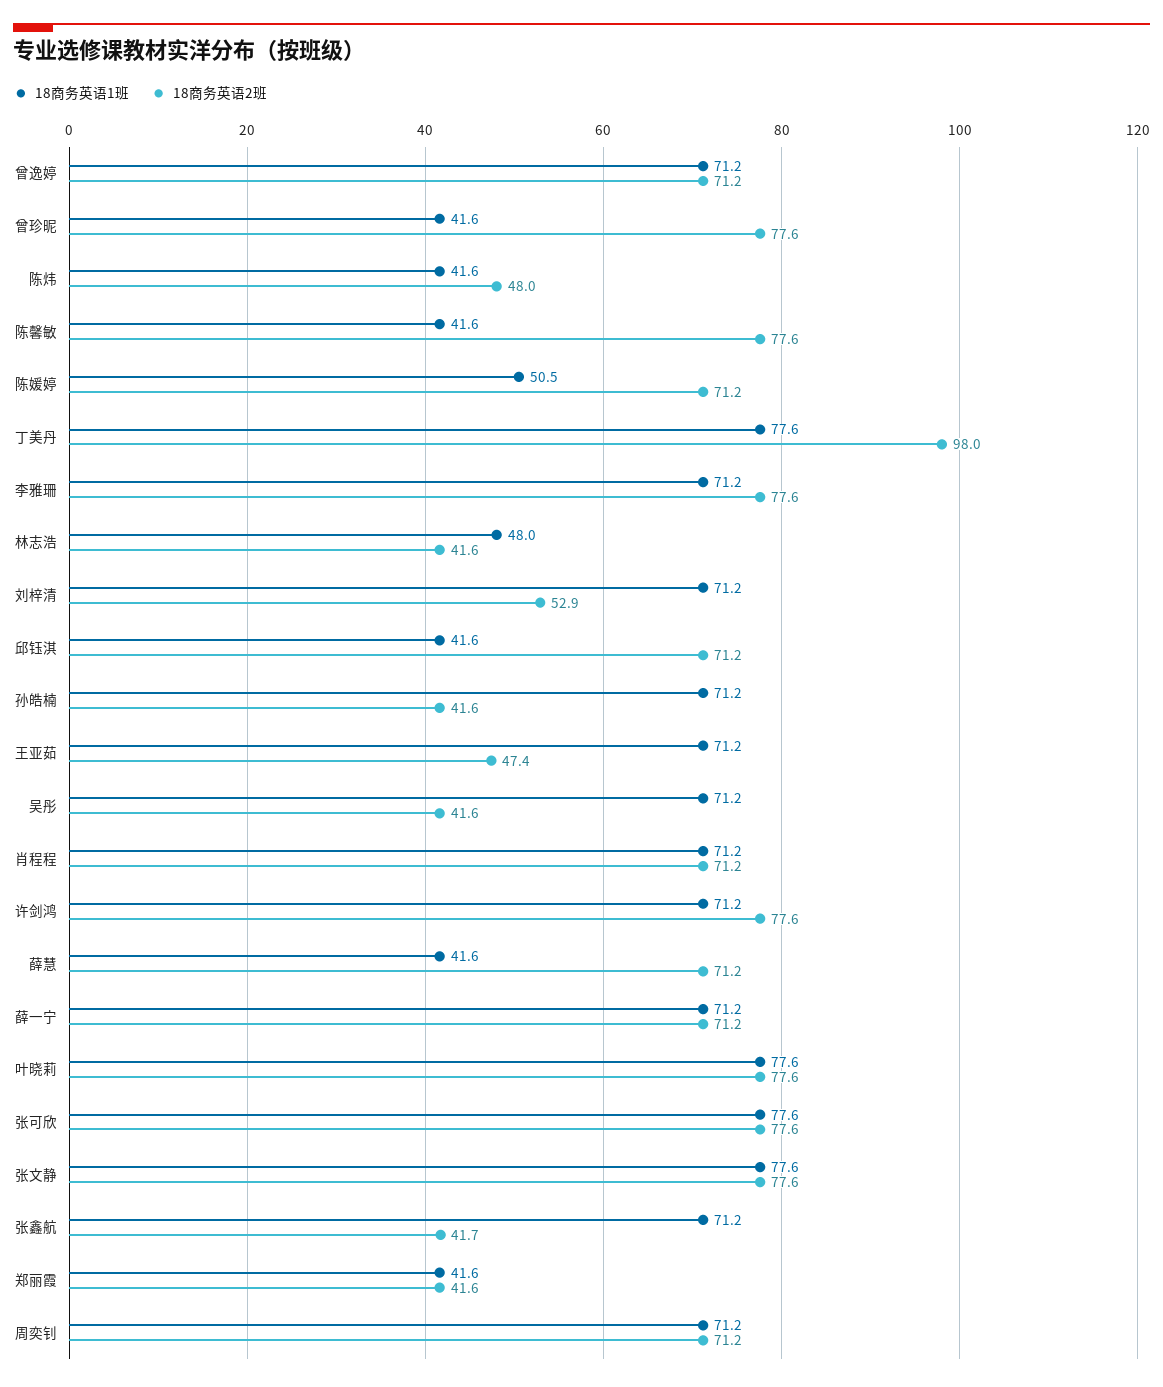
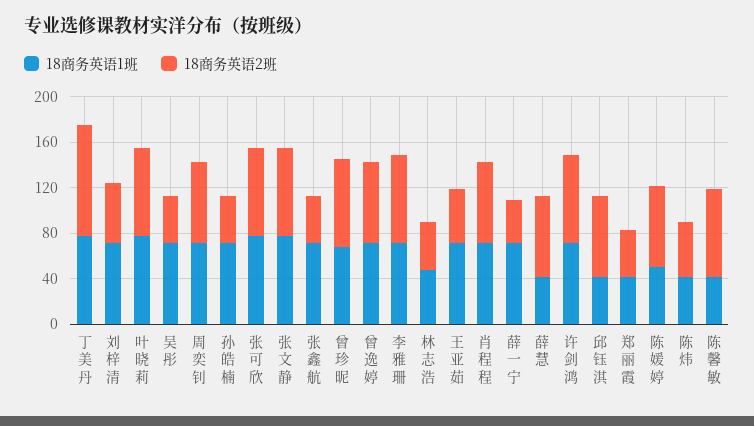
  {
    "18商务英语1班": {
      "曾逸婷": 71.2,
-     "曾珍昵": 41.6,
+     "曾珍昵": 70,
      "陈炜": 41.6,
      "陈馨敏": 41.6,
      "陈媛婷": 50.5,
      "丁美丹": 77.6,
      "李雅珊": 71.2,
      "林志浩": 48,
      "刘梓清": 71.2,
      "邱钰淇": 41.6,
      "孙皓楠": 71.2,
      "王亚茹": 71.2,
      "吴彤": 71.2,
      "肖程程": 71.2,
      "许剑鸿": 71.2,
      "薛慧": 41.6,
      "薛一宁": 71.2,
      "叶晓莉": 77.6,
      "张可欣": 77.6,
      "张文静": 77.6,
      "张鑫航": 71.2,
      "郑丽霞": 41.6,
      "周奕钊": 71.2
    },
    "18商务英语2班": {
      "曾逸婷": 71.2,
      "曾珍昵": 77.6,
      "陈炜": 48,
      "陈馨敏": 77.6,
      "陈媛婷": 71.2,
      "丁美丹": 98,
      "李雅珊": 77.6,
      "林志浩": 41.6,
      "刘梓清": 52.9,
      "邱钰淇": 71.2,
      "孙皓楠": 41.6,
      "王亚茹": 47.4,
      "吴彤": 41.6,
      "肖程程": 71.2,
      "许剑鸿": 77.6,
      "薛慧": 71.2,
-     "薛一宁": 71.2,
+     "薛一宁": 40,
      "叶晓莉": 77.6,
      "张可欣": 77.6,
      "张文静": 77.6,
      "张鑫航": 41.7,
      "郑丽霞": 41.6,
      "周奕钊": 71.2
    }
  }

